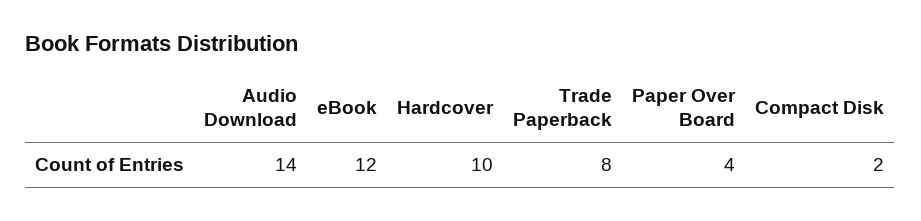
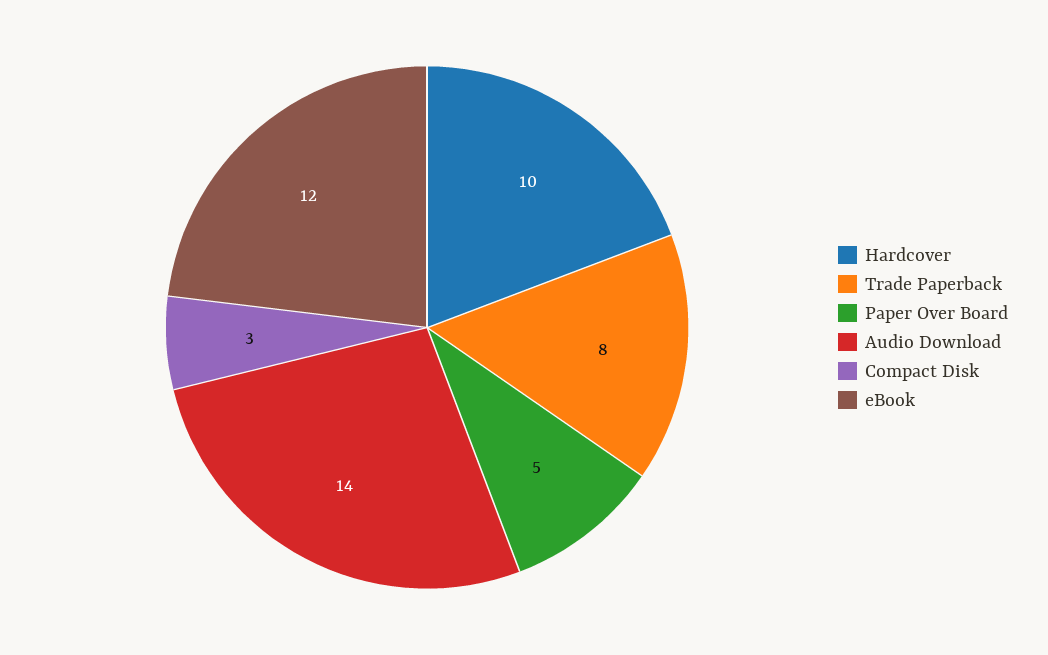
  {
    "Audio Download": 14,
    "eBook": 12,
    "Hardcover": 10,
    "Trade Paperback": 8,
-   "Paper Over Board": 4,
+   "Paper Over Board": 5,
-   "Compact Disk": 2
+   "Compact Disk": 3
  }

